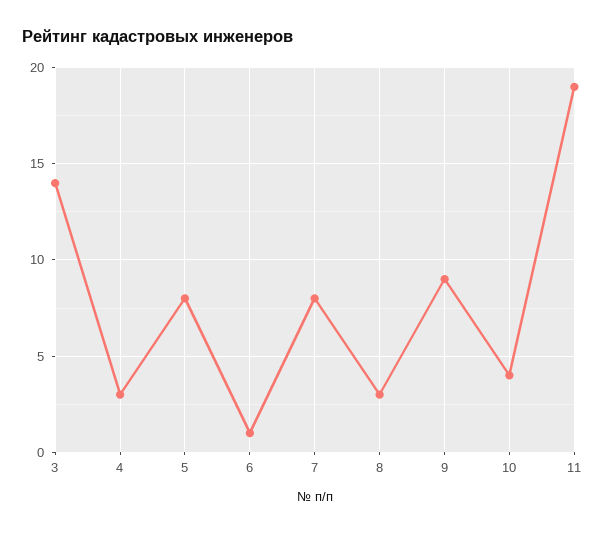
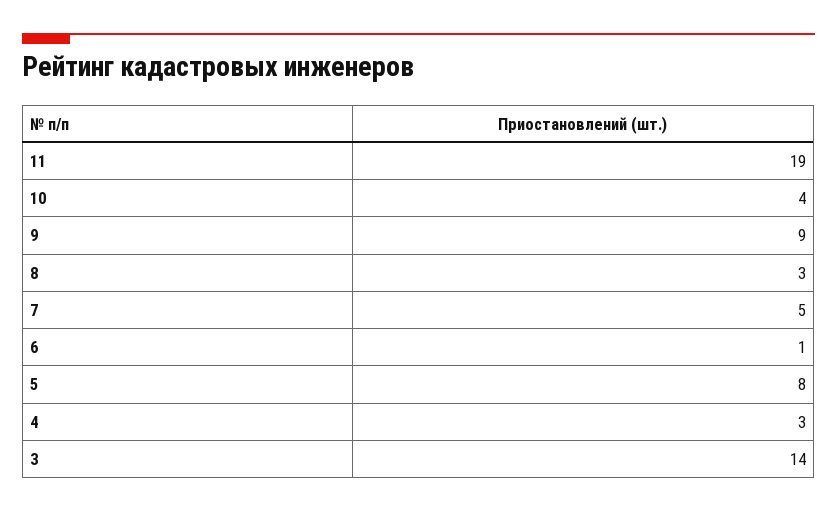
  {
    "3": 14,
    "4": 3,
    "5": 8,
    "6": 1,
-   "7": 8,
+   "7": 5,
    "8": 3,
    "9": 9,
    "10": 4,
    "11": 19
  }

